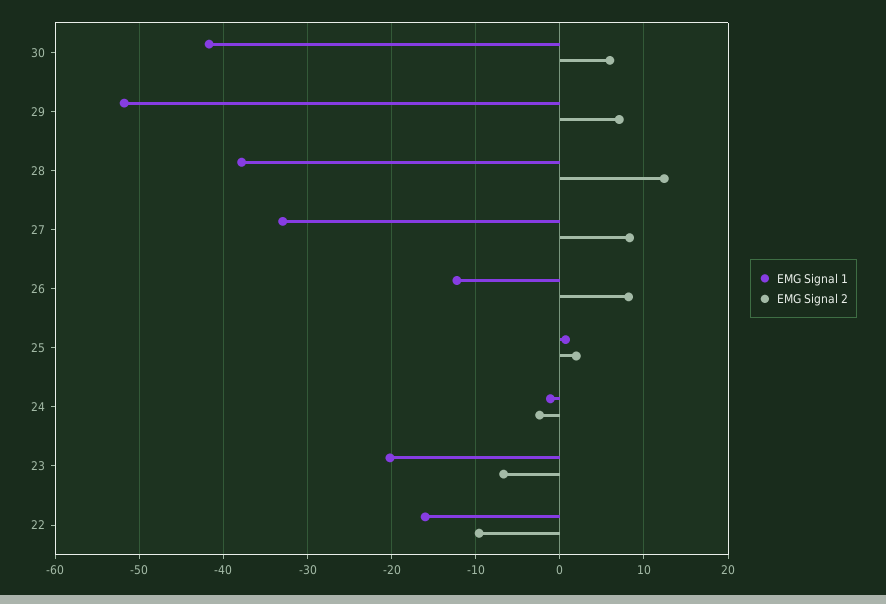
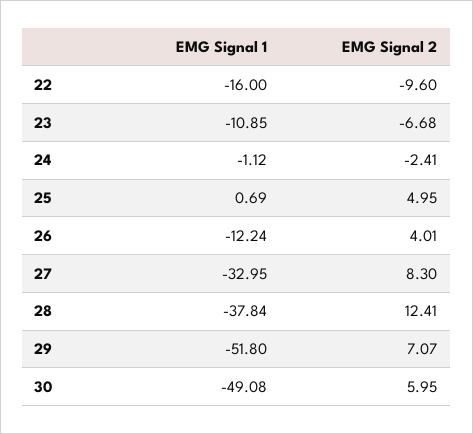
  {
    "EMG Signal 1": {
-     "30": -42,
+     "30": -49.08,
      "29": -51.8,
      "28": -37.84,
      "27": -32.95,
      "26": -12.24,
      "25": 0.69,
      "24": -1.12,
-     "23": -20,
+     "23": -10.85,
      "22": -16
    },
    "EMG Signal 2": {
      "30": 5.95,
      "29": 7.07,
      "28": 12.41,
      "27": 8.3,
-     "26": 8,
+     "26": 4.01,
-     "25": 2,
+     "25": 4.95,
      "24": -2.41,
      "23": -6.68,
      "22": -9.6
    }
  }

